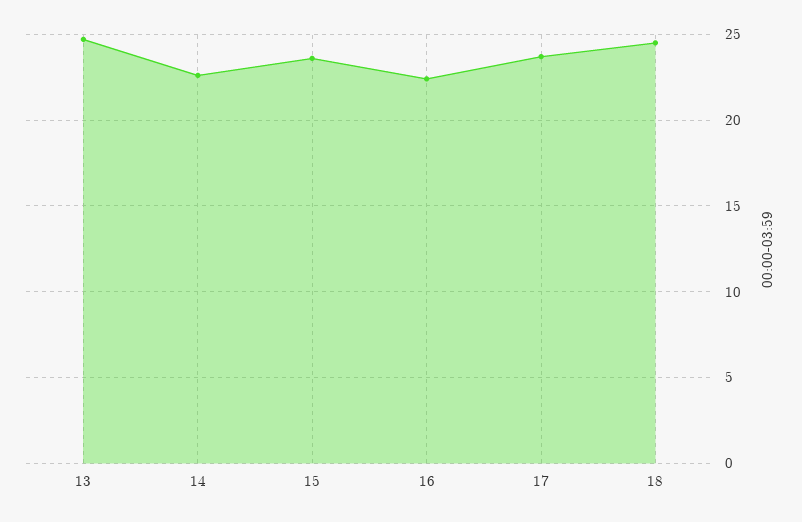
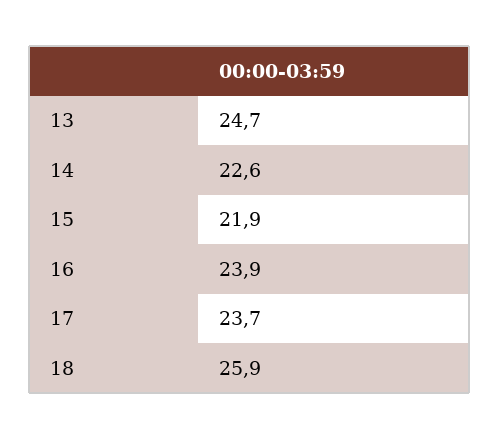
  {
    "13": 24.7,
    "14": 22.6,
-   "15": 23.5,
+   "15": 21.9,
-   "16": 22.5,
+   "16": 23.9,
    "17": 23.7,
-   "18": 24.5
+   "18": 25.9
  }

